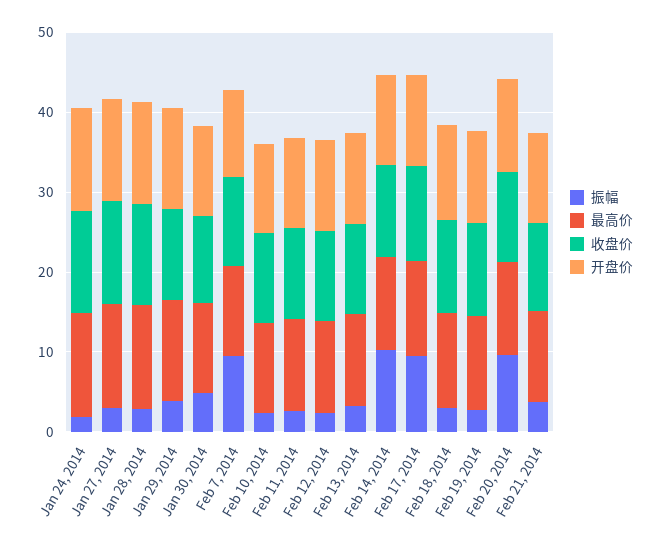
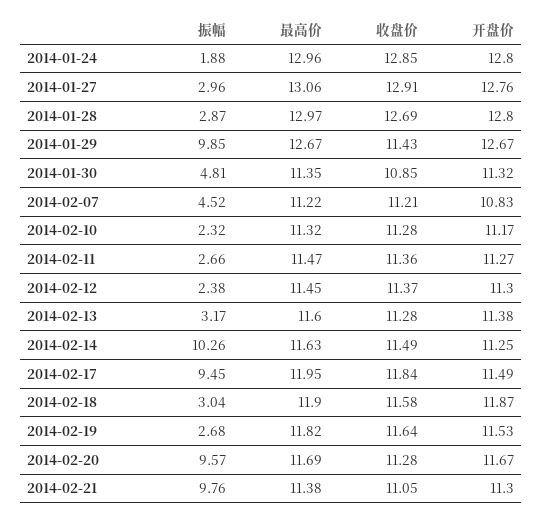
  {
    "振幅": {
      "Jan 24, 2014": 1.88,
      "Jan 27, 2014": 2.96,
      "Jan 28, 2014": 2.87,
-     "Jan 29, 2014": 4,
+     "Jan 29, 2014": 9.85,
      "Jan 30, 2014": 4.81,
-     "Feb 7, 2014": 10,
+     "Feb 7, 2014": 4.52,
      "Feb 10, 2014": 2.32,
      "Feb 11, 2014": 2.66,
      "Feb 12, 2014": 2.38,
      "Feb 13, 2014": 3.17,
      "Feb 14, 2014": 10.26,
      "Feb 17, 2014": 9.45,
      "Feb 18, 2014": 3.04,
      "Feb 19, 2014": 2.68,
      "Feb 20, 2014": 9.57,
-     "Feb 21, 2014": 4
+     "Feb 21, 2014": 9.76
    },
    "最高价": {
      "Jan 24, 2014": 12.96,
      "Jan 27, 2014": 13.06,
      "Jan 28, 2014": 12.97,
      "Jan 29, 2014": 12.67,
      "Jan 30, 2014": 11.35,
      "Feb 7, 2014": 11.22,
      "Feb 10, 2014": 11.32,
      "Feb 11, 2014": 11.47,
      "Feb 12, 2014": 11.45,
      "Feb 13, 2014": 11.6,
      "Feb 14, 2014": 11.63,
      "Feb 17, 2014": 11.95,
      "Feb 18, 2014": 11.9,
      "Feb 19, 2014": 11.82,
      "Feb 20, 2014": 11.69,
      "Feb 21, 2014": 11.38
    },
    "收盘价": {
      "Jan 24, 2014": 12.85,
      "Jan 27, 2014": 12.91,
      "Jan 28, 2014": 12.69,
      "Jan 29, 2014": 11.43,
      "Jan 30, 2014": 10.85,
      "Feb 7, 2014": 11.21,
      "Feb 10, 2014": 11.28,
      "Feb 11, 2014": 11.36,
      "Feb 12, 2014": 11.37,
      "Feb 13, 2014": 11.28,
      "Feb 14, 2014": 11.49,
      "Feb 17, 2014": 11.84,
      "Feb 18, 2014": 11.58,
      "Feb 19, 2014": 11.64,
      "Feb 20, 2014": 11.28,
      "Feb 21, 2014": 11.05
    },
    "开盘价": {
      "Jan 24, 2014": 12.8,
      "Jan 27, 2014": 12.76,
      "Jan 28, 2014": 12.8,
      "Jan 29, 2014": 12.67,
      "Jan 30, 2014": 11.32,
      "Feb 7, 2014": 10.83,
      "Feb 10, 2014": 11.17,
      "Feb 11, 2014": 11.27,
      "Feb 12, 2014": 11.3,
      "Feb 13, 2014": 11.38,
      "Feb 14, 2014": 11.25,
      "Feb 17, 2014": 11.49,
      "Feb 18, 2014": 11.87,
      "Feb 19, 2014": 11.53,
      "Feb 20, 2014": 11.67,
      "Feb 21, 2014": 11.3
    }
  }

